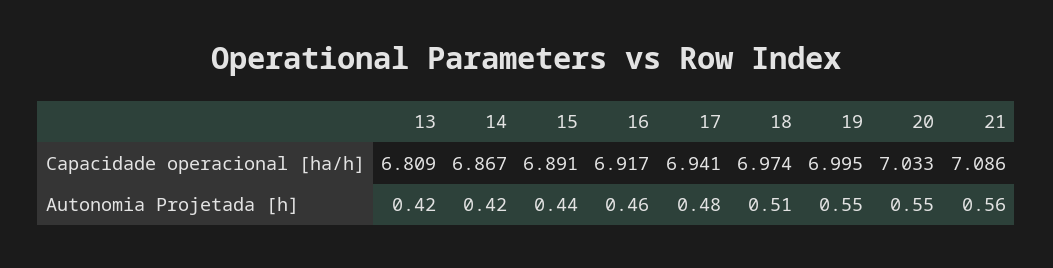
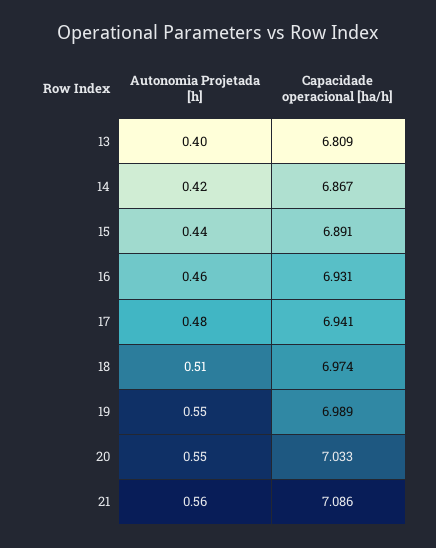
  {
    "13": {
      "Capacidade operacional [ha/h]": 6.809,
-     "Autonomia Projetada [h]": 0.42
+     "Autonomia Projetada [h]": 0.4
    },
    "14": {
      "Capacidade operacional [ha/h]": 6.867,
      "Autonomia Projetada [h]": 0.42
    },
    "15": {
      "Capacidade operacional [ha/h]": 6.891,
      "Autonomia Projetada [h]": 0.44
    },
    "16": {
-     "Capacidade operacional [ha/h]": 6.917,
+     "Capacidade operacional [ha/h]": 6.931,
      "Autonomia Projetada [h]": 0.46
    },
    "17": {
      "Capacidade operacional [ha/h]": 6.941,
      "Autonomia Projetada [h]": 0.48
    },
    "18": {
      "Capacidade operacional [ha/h]": 6.974,
      "Autonomia Projetada [h]": 0.51
    },
    "19": {
-     "Capacidade operacional [ha/h]": 6.995,
+     "Capacidade operacional [ha/h]": 6.989,
      "Autonomia Projetada [h]": 0.55
    },
    "20": {
      "Capacidade operacional [ha/h]": 7.033,
      "Autonomia Projetada [h]": 0.55
    },
    "21": {
      "Capacidade operacional [ha/h]": 7.086,
      "Autonomia Projetada [h]": 0.56
    }
  }

